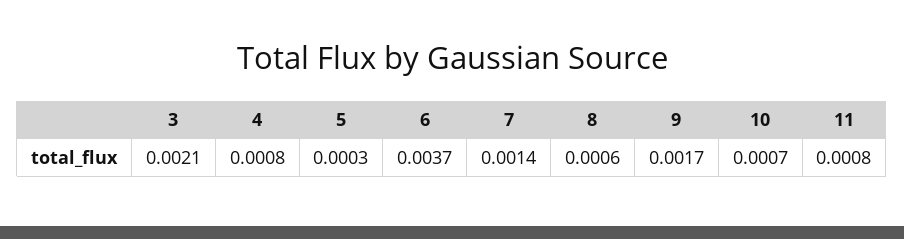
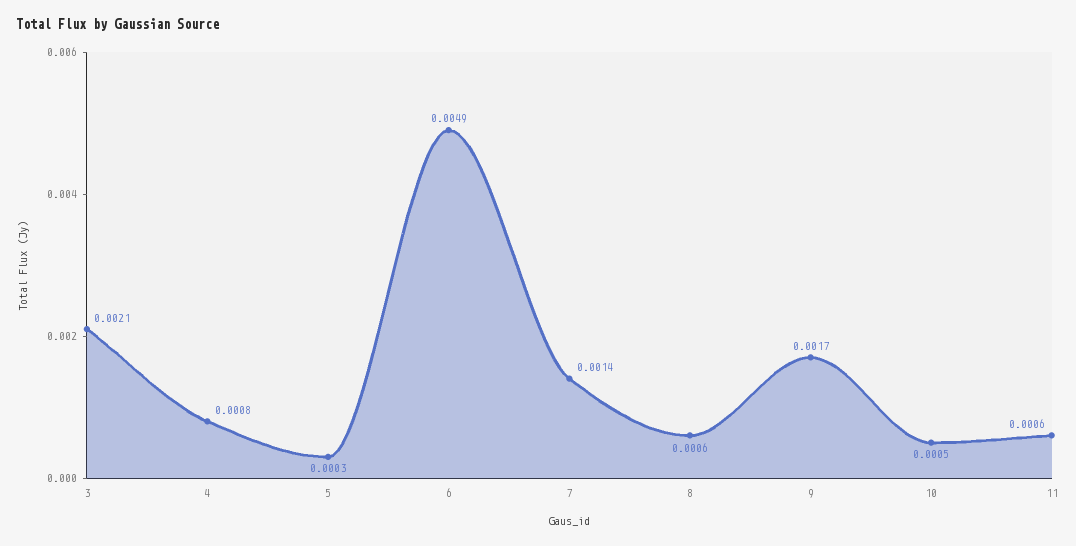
  {
    "3": 0.0021,
    "4": 0.0008,
    "5": 0.0003,
-   "6": 0.0037,
+   "6": 0.0049,
    "7": 0.0014,
    "8": 0.0006,
    "9": 0.0017,
-   "10": 0.0007,
+   "10": 0.0005,
-   "11": 0.0008
+   "11": 0.0006
  }

